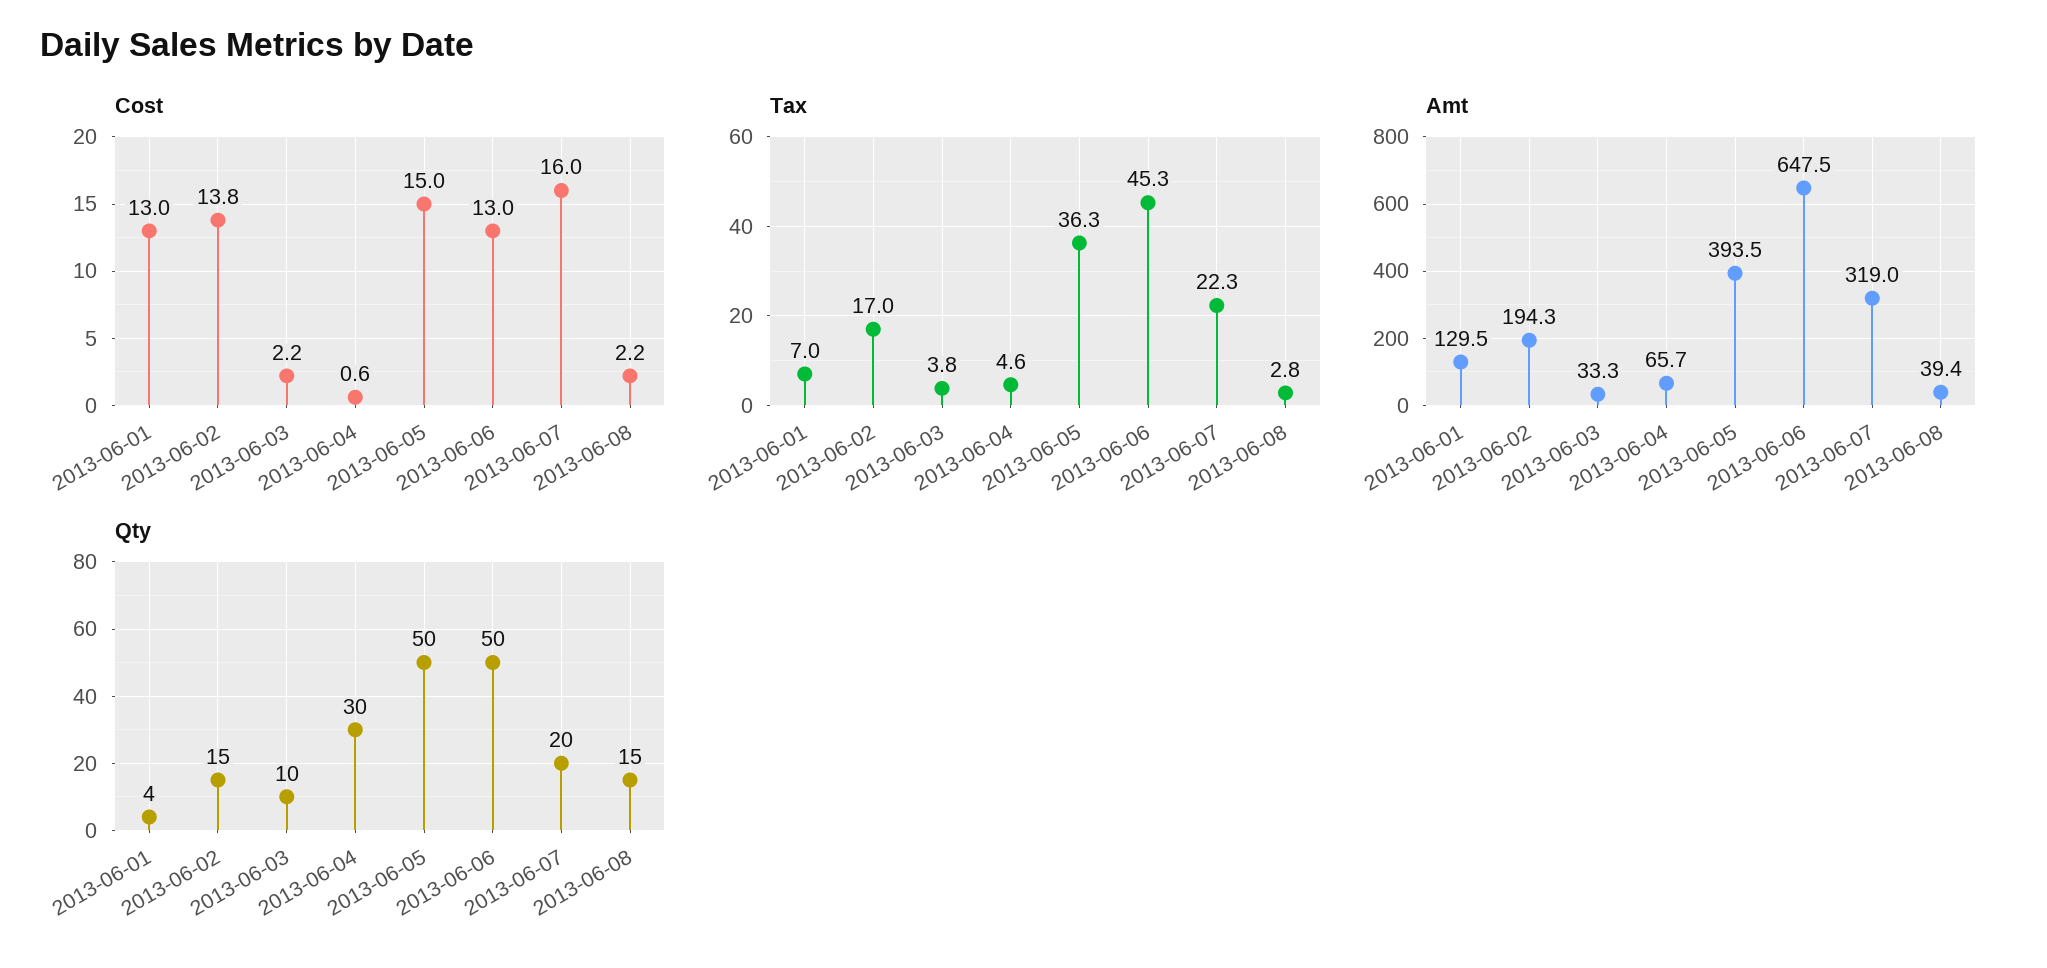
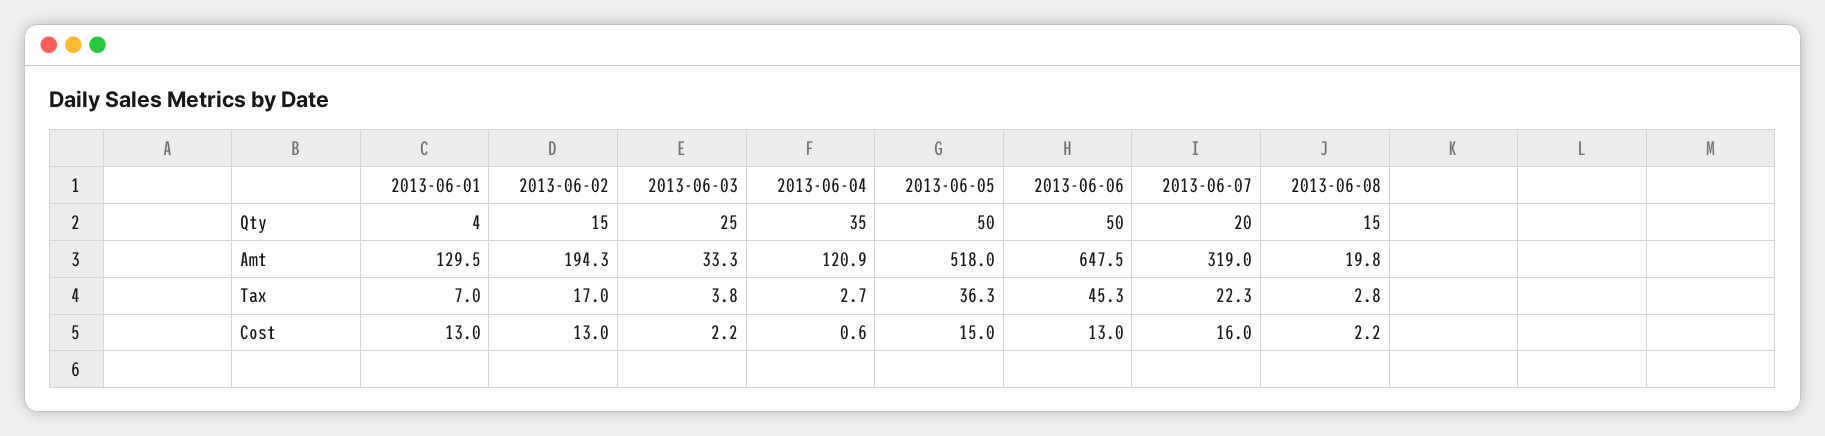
  {
    "Cost": {
      "2013-06-01": 13,
-     "2013-06-02": 13.8,
+     "2013-06-02": 13,
      "2013-06-03": 2.2,
      "2013-06-04": 0.6,
      "2013-06-05": 15,
      "2013-06-06": 13,
      "2013-06-07": 16,
      "2013-06-08": 2.2
    },
    "Tax": {
      "2013-06-01": 7,
      "2013-06-02": 17,
      "2013-06-03": 3.8,
-     "2013-06-04": 4.6,
+     "2013-06-04": 2.7,
      "2013-06-05": 36.3,
      "2013-06-06": 45.3,
      "2013-06-07": 22.3,
      "2013-06-08": 2.8
    },
    "Amt": {
      "2013-06-01": 129.5,
      "2013-06-02": 194.3,
      "2013-06-03": 33.3,
-     "2013-06-04": 65.7,
+     "2013-06-04": 120.9,
-     "2013-06-05": 393.5,
+     "2013-06-05": 518,
      "2013-06-06": 647.5,
      "2013-06-07": 319,
-     "2013-06-08": 39.4
+     "2013-06-08": 19.8
    },
    "Qty": {
      "2013-06-01": 4,
      "2013-06-02": 15,
-     "2013-06-03": 10,
+     "2013-06-03": 25,
-     "2013-06-04": 30,
+     "2013-06-04": 35,
      "2013-06-05": 50,
      "2013-06-06": 50,
      "2013-06-07": 20,
      "2013-06-08": 15
    }
  }

